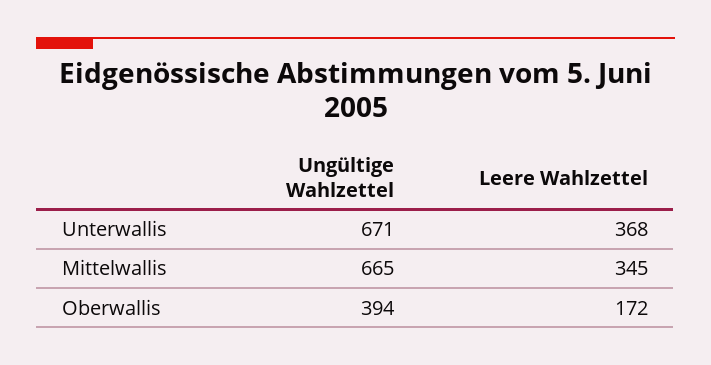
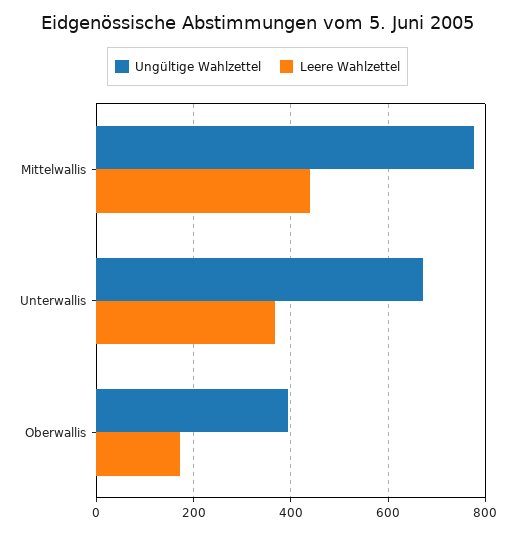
  {
    "Ungültige Wahlzettel": {
      "Unterwallis": 671,
-     "Mittelwallis": 665,
+     "Mittelwallis": 780,
      "Oberwallis": 394
    },
    "Leere Wahlzettel": {
      "Unterwallis": 368,
-     "Mittelwallis": 345,
+     "Mittelwallis": 440,
      "Oberwallis": 172
    }
  }

